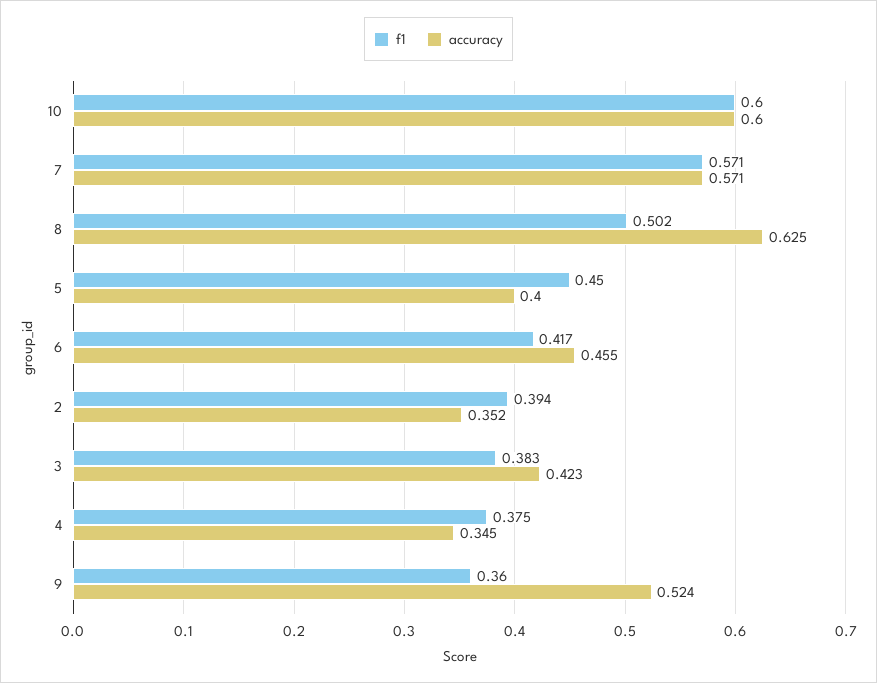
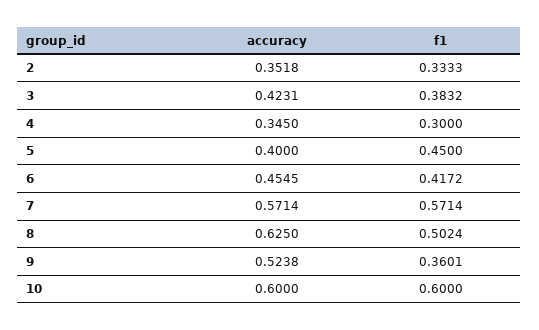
  {
    "f1": {
      "10": 0.6,
      "7": 0.5714,
      "8": 0.5024,
      "5": 0.45,
      "6": 0.4172,
-     "2": 0.394,
+     "2": 0.3333,
      "3": 0.3832,
-     "4": 0.375,
+     "4": 0.3,
      "9": 0.3601
    },
    "accuracy": {
      "10": 0.6,
      "7": 0.5714,
      "8": 0.625,
      "5": 0.4,
      "6": 0.4545,
      "2": 0.3518,
      "3": 0.4231,
      "4": 0.345,
      "9": 0.5238
    }
  }

